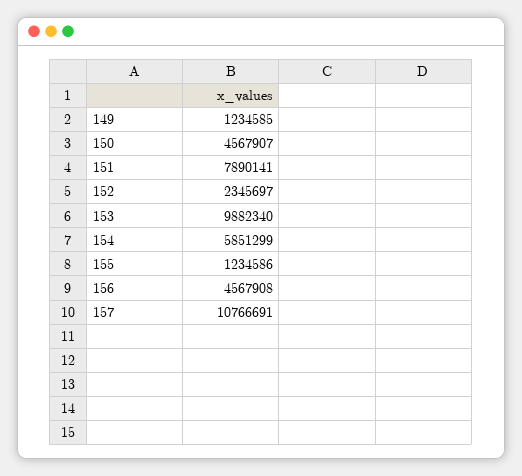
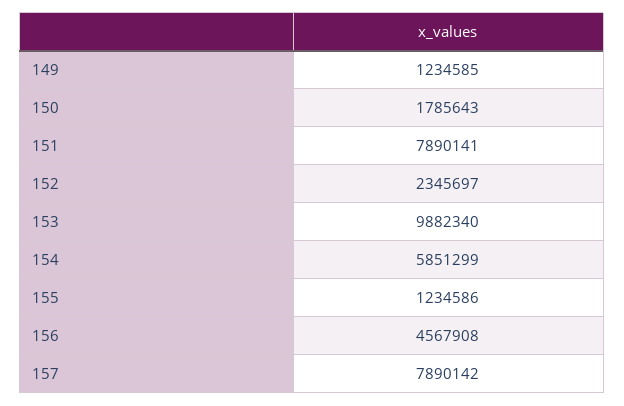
  {
    "149": 1234585,
-   "150": 4567907,
+   "150": 1785643,
    "151": 7890141,
    "152": 2345697,
    "153": 9882340,
    "154": 5851299,
    "155": 1234586,
    "156": 4567908,
-   "157": 10766691
+   "157": 7890142
  }

